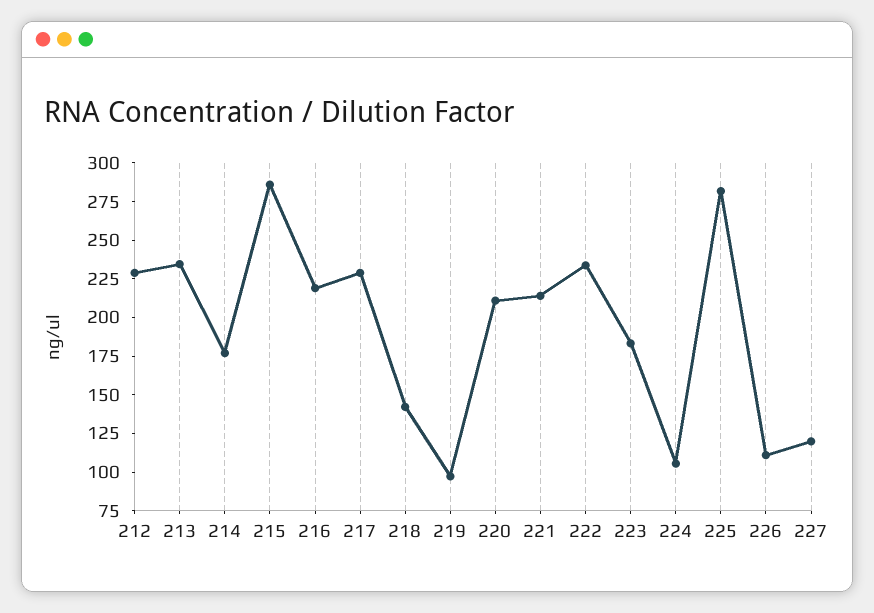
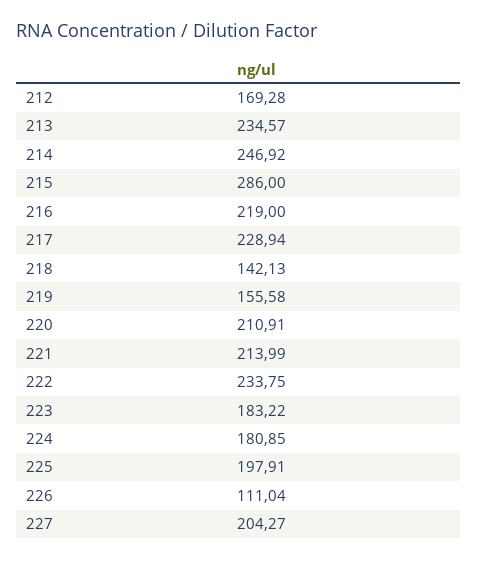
  {
-   "212": 225,
+   "212": 169.28,
    "213": 234.57,
-   "214": 175,
+   "214": 246.92,
    "215": 286,
    "216": 219,
    "217": 228.94,
    "218": 142.13,
-   "219": 100,
+   "219": 155.58,
    "220": 210.91,
    "221": 213.99,
    "222": 233.75,
    "223": 183.22,
-   "224": 100,
+   "224": 180.85,
-   "225": 275,
+   "225": 197.91,
    "226": 111.04,
-   "227": 125
+   "227": 204.27
  }

